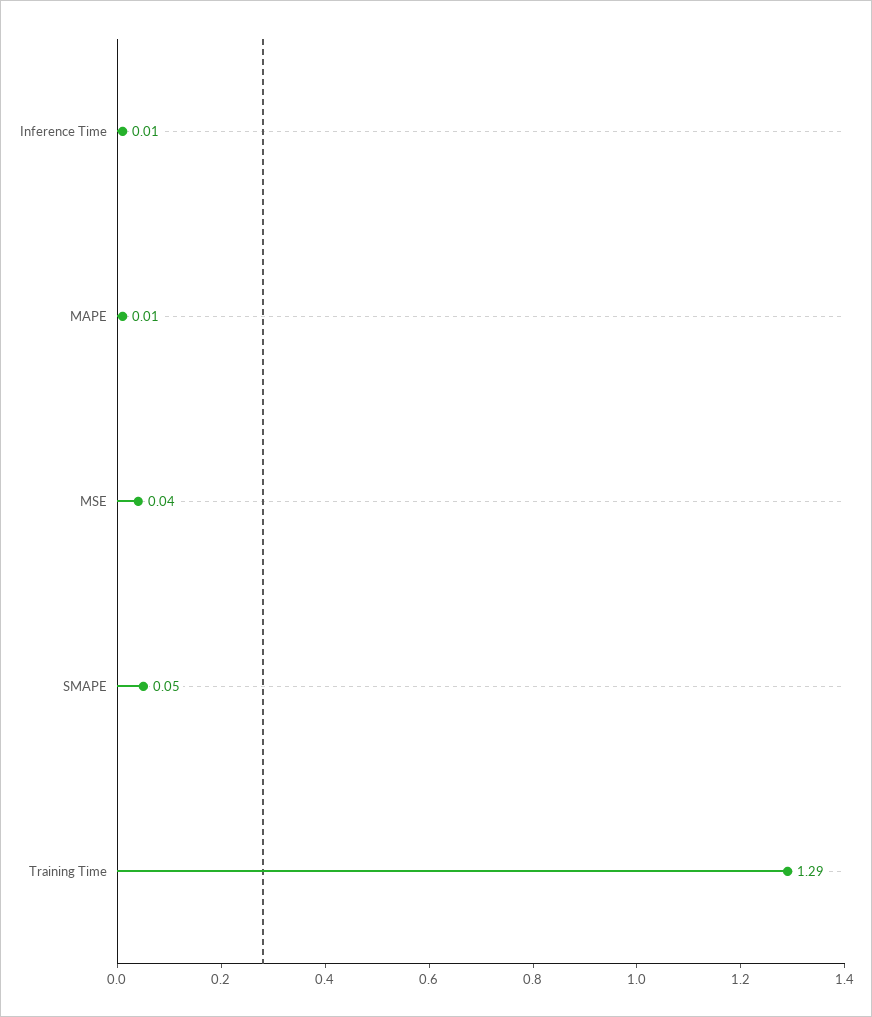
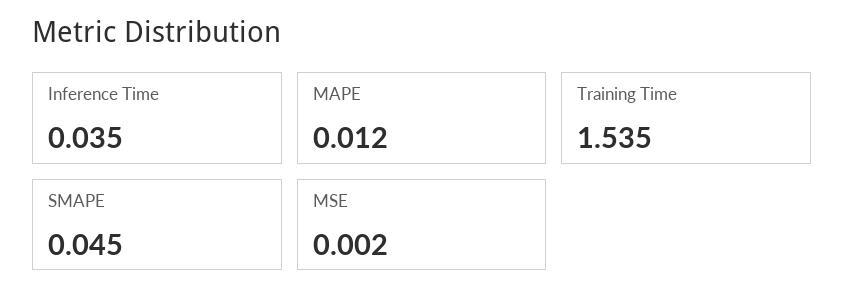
  {
-   "Inference Time": 0.01,
+   "Inference Time": 0.035,
    "MAPE": 0.012,
-   "MSE": 0.04,
+   "MSE": 0.002,
    "SMAPE": 0.045,
-   "Training Time": 1.29
+   "Training Time": 1.535
  }

